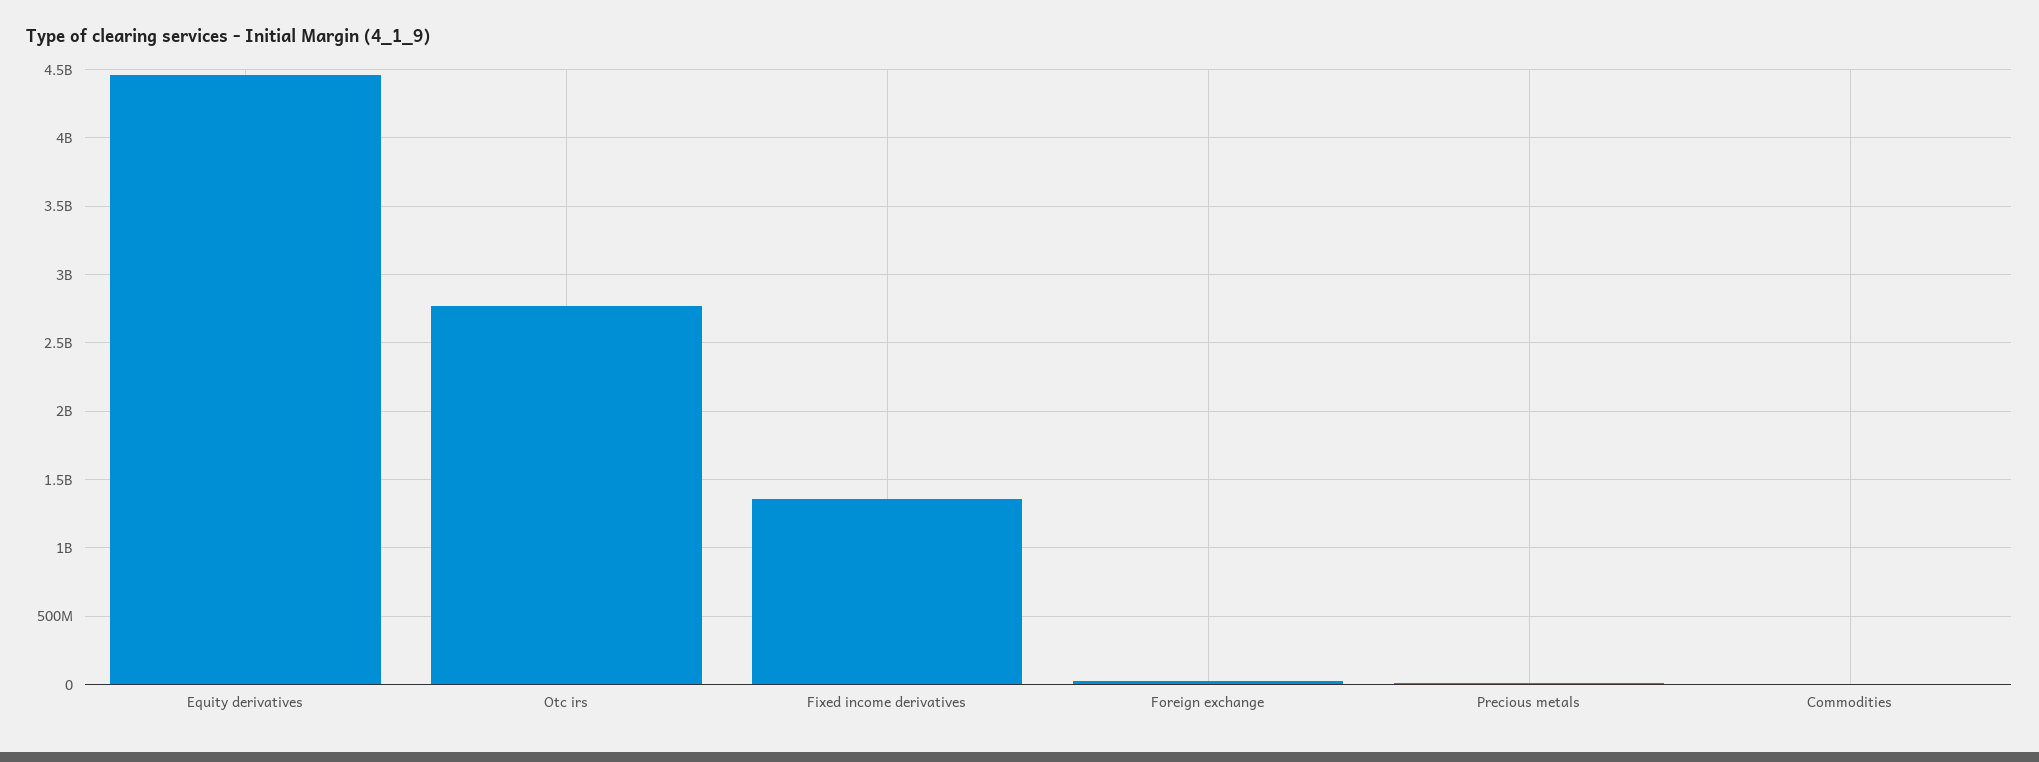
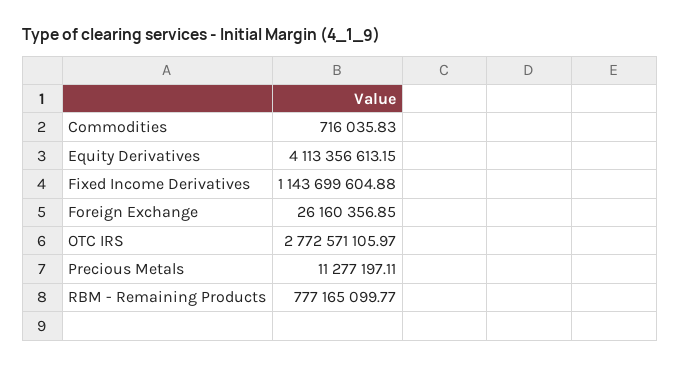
  {
-   "Equity derivatives": 4450000000,
+   "Equity derivatives": 4113356613.15,
    "Otc irs": 2772571105.97,
-   "Fixed income derivatives": 1350000000,
+   "Fixed income derivatives": 1143699604.88,
    "Foreign exchange": 26160356.85,
    "Precious metals": 11277197.11,
-   "Commodities": 716035.83
+   "Commodities": 716035.83,
+   "RBM - Remaining Products": 777165099.77
  }

